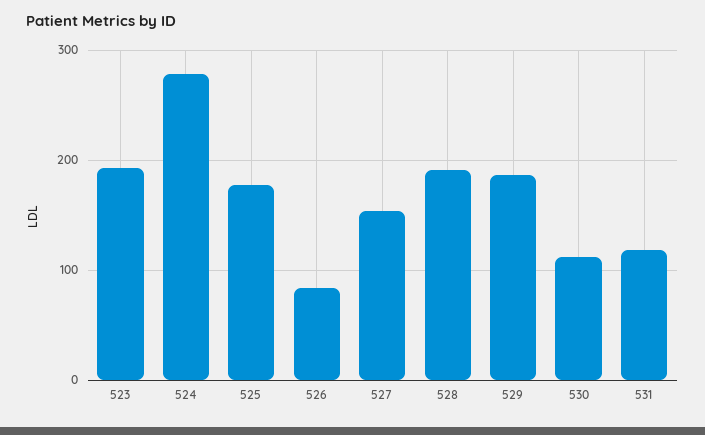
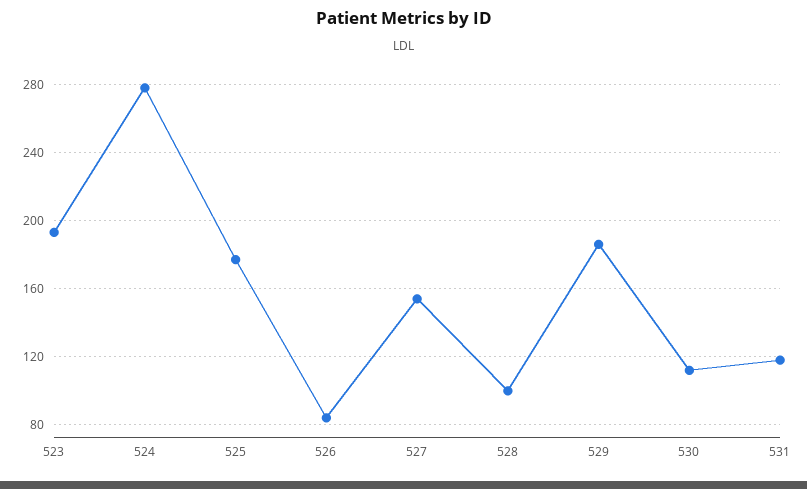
  {
    "523": 195,
    "524": 280,
    "525": 175,
    "526": 85,
    "527": 155,
-   "528": 190,
+   "528": 100,
    "529": 185,
    "530": 110,
    "531": 120
  }

